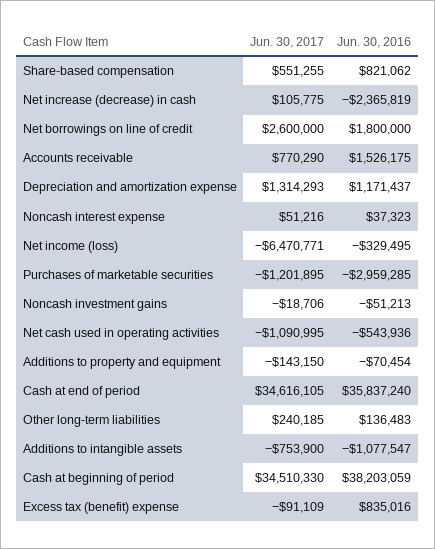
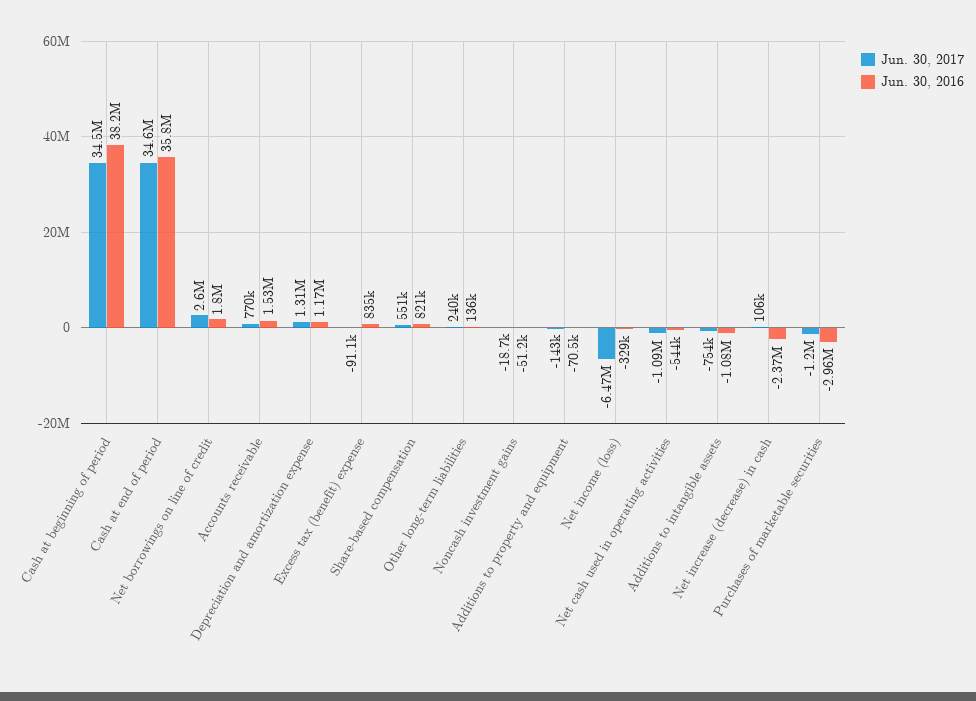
  {
    "Jun. 30, 2017": {
      "Share-based compensation": 551255,
      "Net increase (decrease) in cash": 105775,
      "Net borrowings on line of credit": 2600000,
      "Accounts receivable": 770290,
      "Depreciation and amortization expense": 1314293,
-     "Noncash interest expense": 51216,
      "Net income (loss)": -6470771,
      "Purchases of marketable securities": -1201895,
      "Noncash investment gains": -18706,
      "Net cash used in operating activities": -1090995,
      "Additions to property and equipment": -143150,
      "Cash at end of period": 34616105,
      "Other long-term liabilities": 240185,
      "Additions to intangible assets": -753900,
      "Cash at beginning of period": 34510330,
      "Excess tax (benefit) expense": -91109
    },
    "Jun. 30, 2016": {
      "Share-based compensation": 821062,
      "Net increase (decrease) in cash": -2365819,
      "Net borrowings on line of credit": 1800000,
      "Accounts receivable": 1526175,
      "Depreciation and amortization expense": 1171437,
-     "Noncash interest expense": 37323,
      "Net income (loss)": -329495,
      "Purchases of marketable securities": -2959285,
      "Noncash investment gains": -51213,
      "Net cash used in operating activities": -543936,
      "Additions to property and equipment": -70454,
      "Cash at end of period": 35837240,
      "Other long-term liabilities": 136483,
      "Additions to intangible assets": -1077547,
      "Cash at beginning of period": 38203059,
      "Excess tax (benefit) expense": 835016
    }
  }

